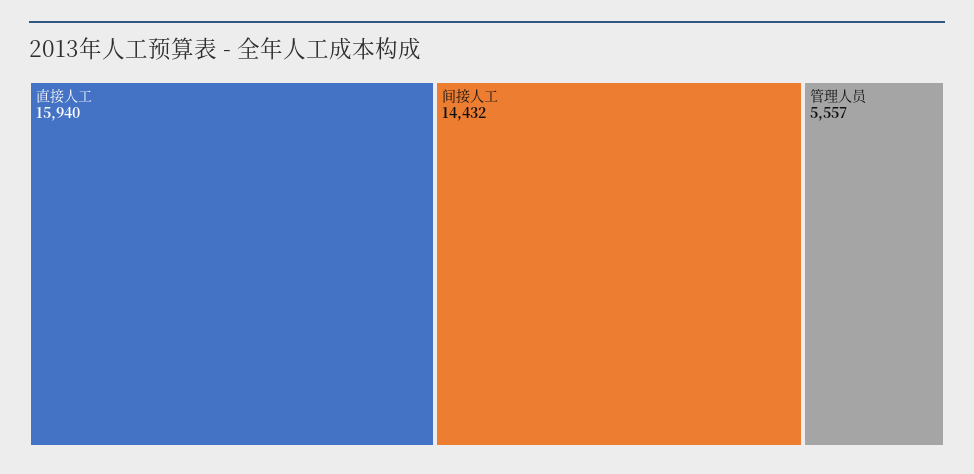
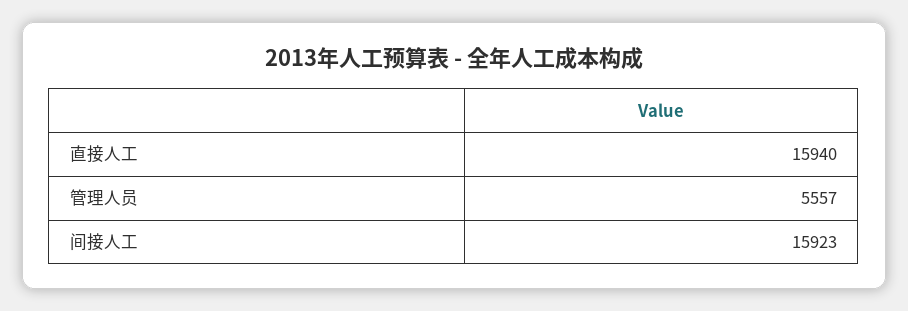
  {
    "直接人工": 15940,
-   "间接人工": 14432,
+   "间接人工": 15923,
    "管理人员": 5557
  }

